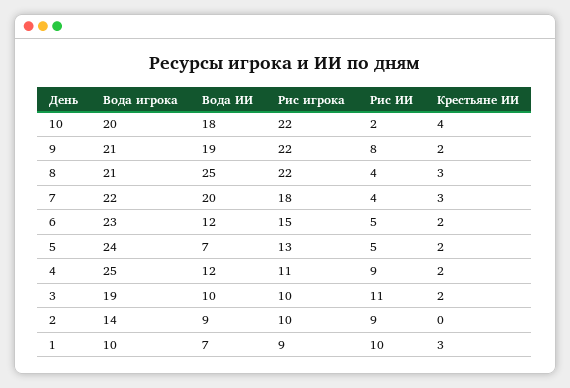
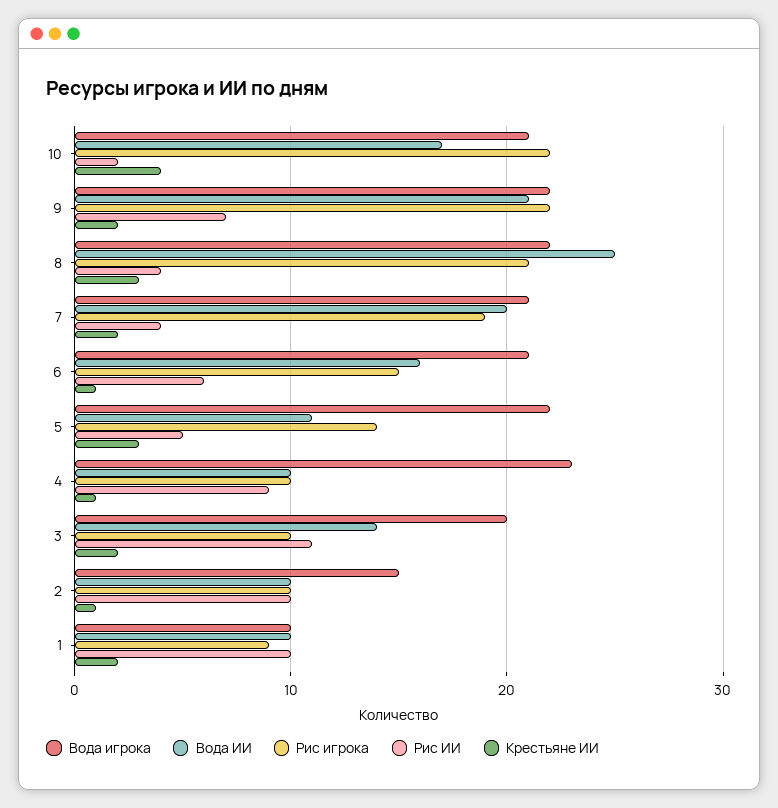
  {
    "Вода игрока": {
-     "10": 20,
+     "10": 21,
-     "9": 21,
+     "9": 22,
-     "8": 21,
+     "8": 22,
-     "7": 22,
+     "7": 21,
-     "6": 23,
+     "6": 21,
-     "5": 24,
+     "5": 22,
-     "4": 25,
+     "4": 23,
-     "3": 19,
+     "3": 20,
-     "2": 14,
+     "2": 15,
      "1": 10
    },
    "Вода ИИ": {
-     "10": 18,
+     "10": 17,
-     "9": 19,
+     "9": 21,
      "8": 25,
      "7": 20,
-     "6": 12,
+     "6": 16,
-     "5": 7,
+     "5": 11,
-     "4": 12,
+     "4": 10,
-     "3": 10,
+     "3": 14,
-     "2": 9,
+     "2": 10,
-     "1": 7
+     "1": 10
    },
    "Рис игрока": {
      "10": 22,
      "9": 22,
-     "8": 22,
+     "8": 21,
-     "7": 18,
+     "7": 19,
      "6": 15,
-     "5": 13,
+     "5": 14,
-     "4": 11,
+     "4": 10,
      "3": 10,
      "2": 10,
      "1": 9
    },
    "Рис ИИ": {
      "10": 2,
-     "9": 8,
+     "9": 7,
      "8": 4,
      "7": 4,
-     "6": 5,
+     "6": 6,
      "5": 5,
      "4": 9,
      "3": 11,
-     "2": 9,
+     "2": 10,
      "1": 10
    },
    "Крестьяне ИИ": {
      "10": 4,
      "9": 2,
      "8": 3,
-     "7": 3,
+     "7": 2,
-     "6": 2,
+     "6": 1,
-     "5": 2,
+     "5": 3,
-     "4": 2,
+     "4": 1,
      "3": 2,
-     "2": 0,
+     "2": 1,
-     "1": 3
+     "1": 2
    }
  }

